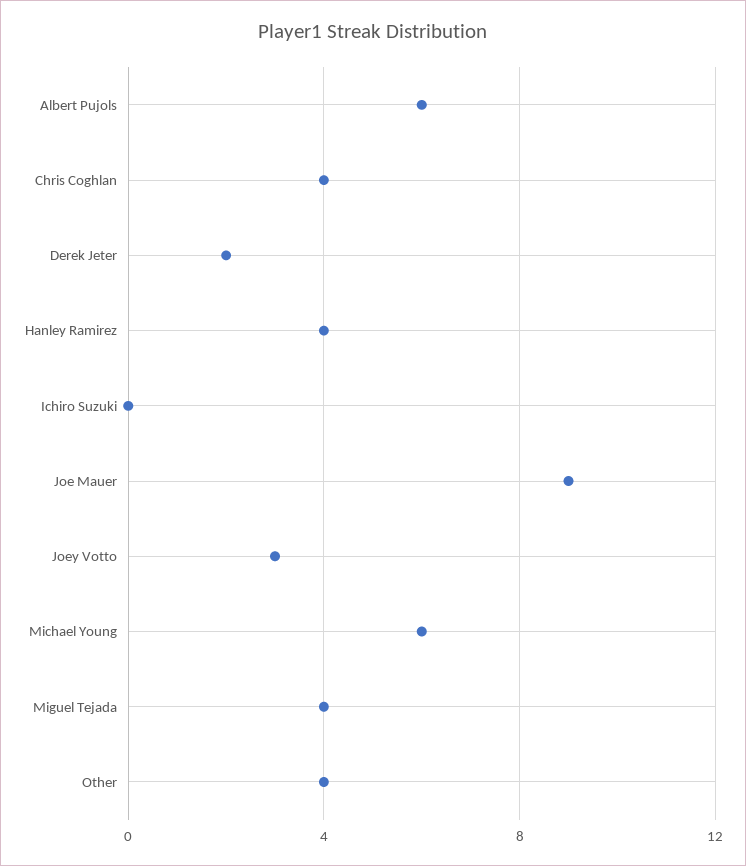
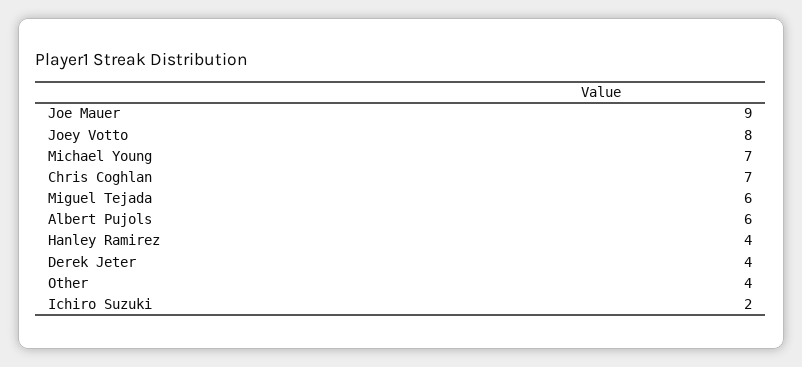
  {
    "Albert Pujols": 6,
-   "Chris Coghlan": 4,
+   "Chris Coghlan": 7,
-   "Derek Jeter": 2,
+   "Derek Jeter": 4,
    "Hanley Ramirez": 4,
-   "Ichiro Suzuki": 0,
+   "Ichiro Suzuki": 2,
    "Joe Mauer": 9,
-   "Joey Votto": 3,
+   "Joey Votto": 8,
-   "Michael Young": 6,
+   "Michael Young": 7,
-   "Miguel Tejada": 4,
+   "Miguel Tejada": 6,
    "Other": 4
  }

